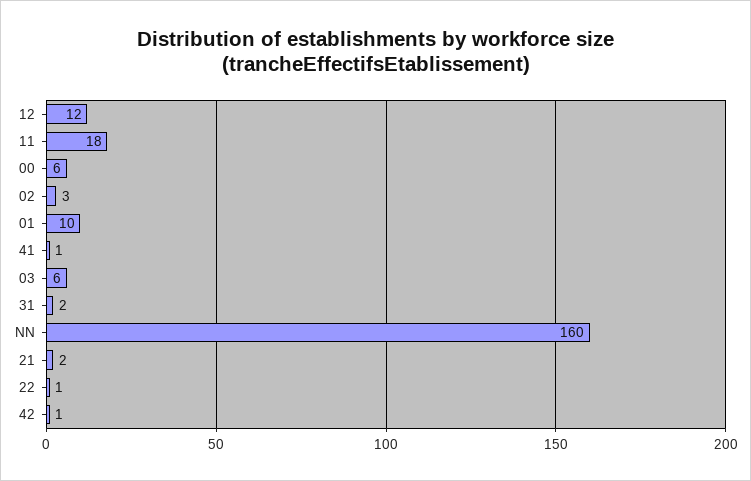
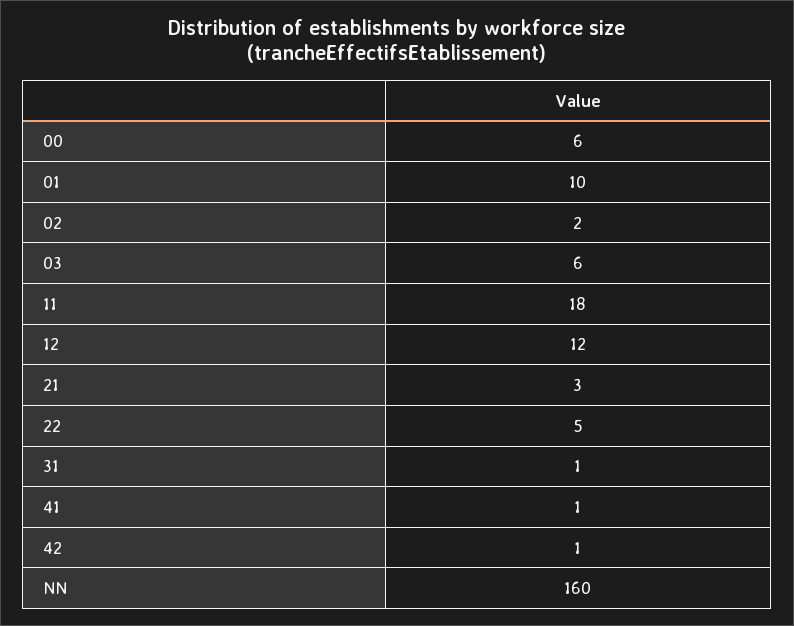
  {
    "12": 12,
    "11": 18,
    "00": 6,
-   "02": 3,
+   "02": 2,
    "01": 10,
    "41": 1,
    "03": 6,
-   "31": 2,
+   "31": 1,
    "NN": 160,
-   "21": 2,
+   "21": 3,
-   "22": 1,
+   "22": 5,
    "42": 1
  }

